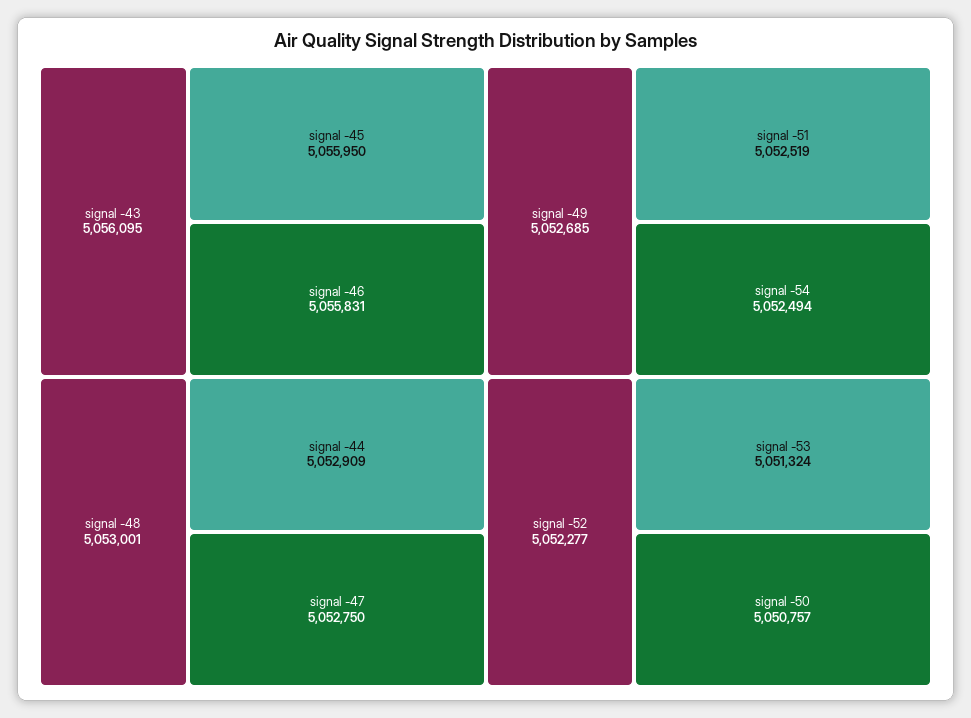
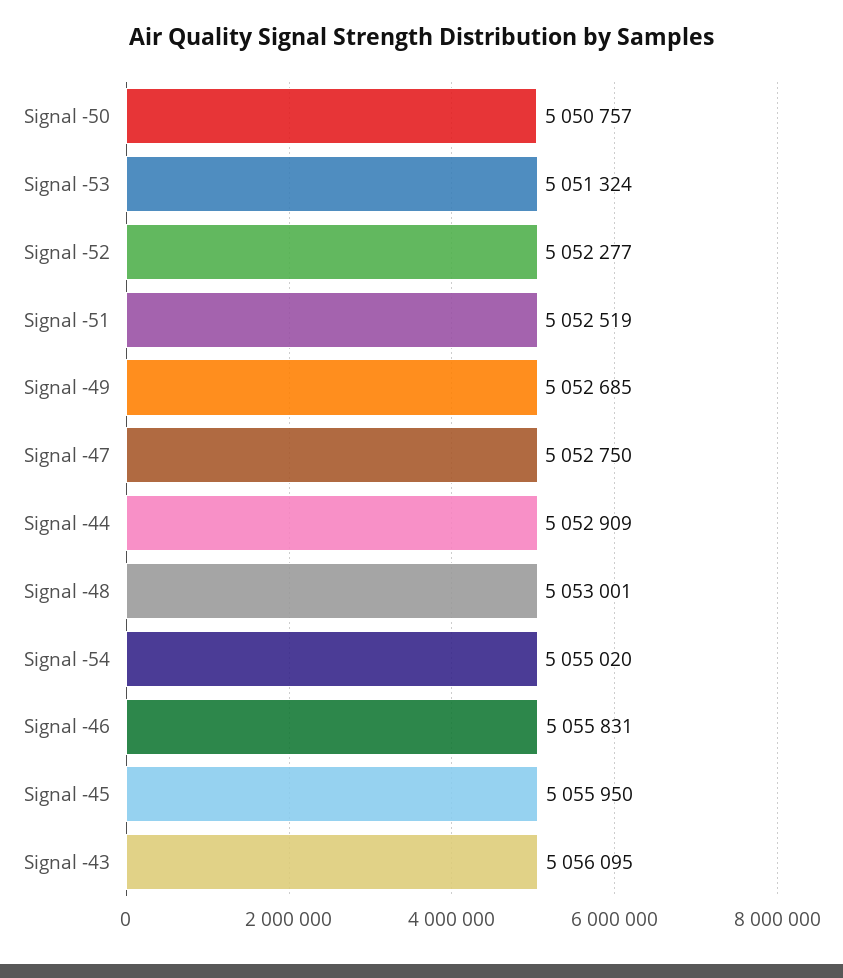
  {
    "signal -43": 5056095,
    "signal -45": 5055950,
    "signal -46": 5055831,
    "signal -48": 5053001,
    "signal -44": 5052909,
    "signal -47": 5052750,
    "signal -49": 5052685,
    "signal -51": 5052519,
-   "signal -54": 5052494,
+   "signal -54": 5055020,
    "signal -52": 5052277,
    "signal -53": 5051324,
    "signal -50": 5050757
  }

